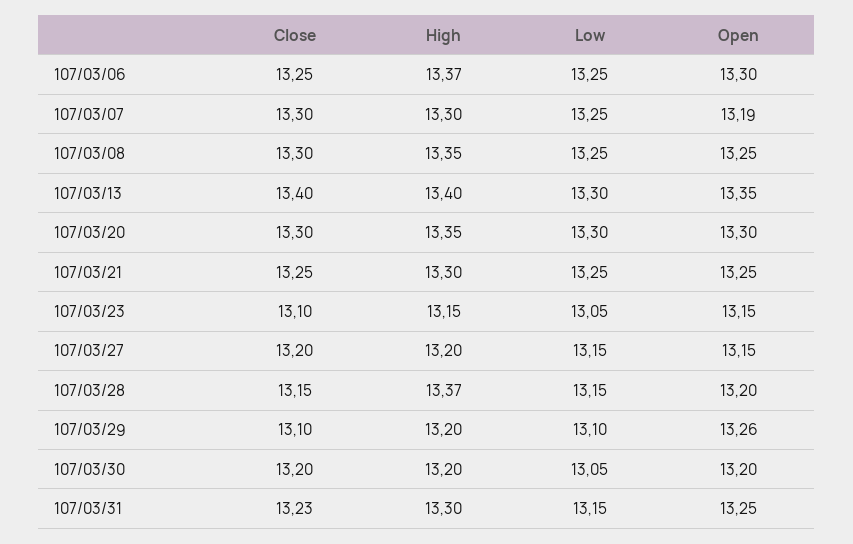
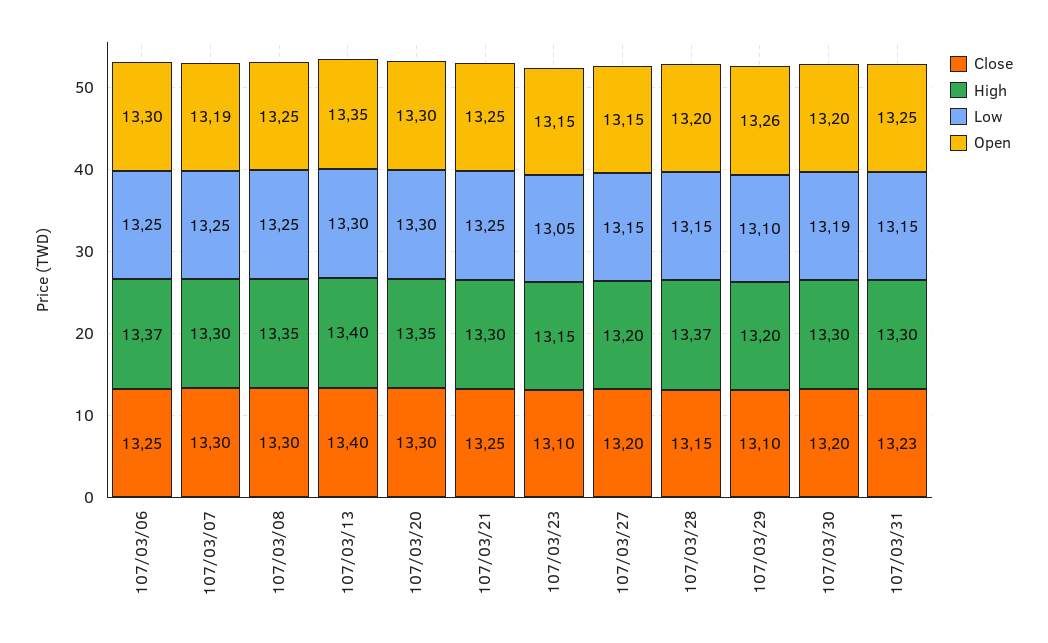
  {
    "Close": {
      "107/03/06": 13.25,
      "107/03/07": 13.3,
      "107/03/08": 13.3,
      "107/03/13": 13.4,
      "107/03/20": 13.3,
      "107/03/21": 13.25,
      "107/03/23": 13.1,
      "107/03/27": 13.2,
      "107/03/28": 13.15,
      "107/03/29": 13.1,
      "107/03/30": 13.2,
      "107/03/31": 13.23
    },
    "High": {
      "107/03/06": 13.37,
      "107/03/07": 13.3,
      "107/03/08": 13.35,
      "107/03/13": 13.4,
      "107/03/20": 13.35,
      "107/03/21": 13.3,
      "107/03/23": 13.15,
      "107/03/27": 13.2,
      "107/03/28": 13.37,
      "107/03/29": 13.2,
-     "107/03/30": 13.2,
+     "107/03/30": 13.3,
      "107/03/31": 13.3
    },
    "Low": {
      "107/03/06": 13.25,
      "107/03/07": 13.25,
      "107/03/08": 13.25,
      "107/03/13": 13.3,
      "107/03/20": 13.3,
      "107/03/21": 13.25,
      "107/03/23": 13.05,
      "107/03/27": 13.15,
      "107/03/28": 13.15,
      "107/03/29": 13.1,
-     "107/03/30": 13.05,
+     "107/03/30": 13.19,
      "107/03/31": 13.15
    },
    "Open": {
      "107/03/06": 13.3,
      "107/03/07": 13.19,
      "107/03/08": 13.25,
      "107/03/13": 13.35,
      "107/03/20": 13.3,
      "107/03/21": 13.25,
      "107/03/23": 13.15,
      "107/03/27": 13.15,
      "107/03/28": 13.2,
      "107/03/29": 13.26,
      "107/03/30": 13.2,
      "107/03/31": 13.25
    }
  }

